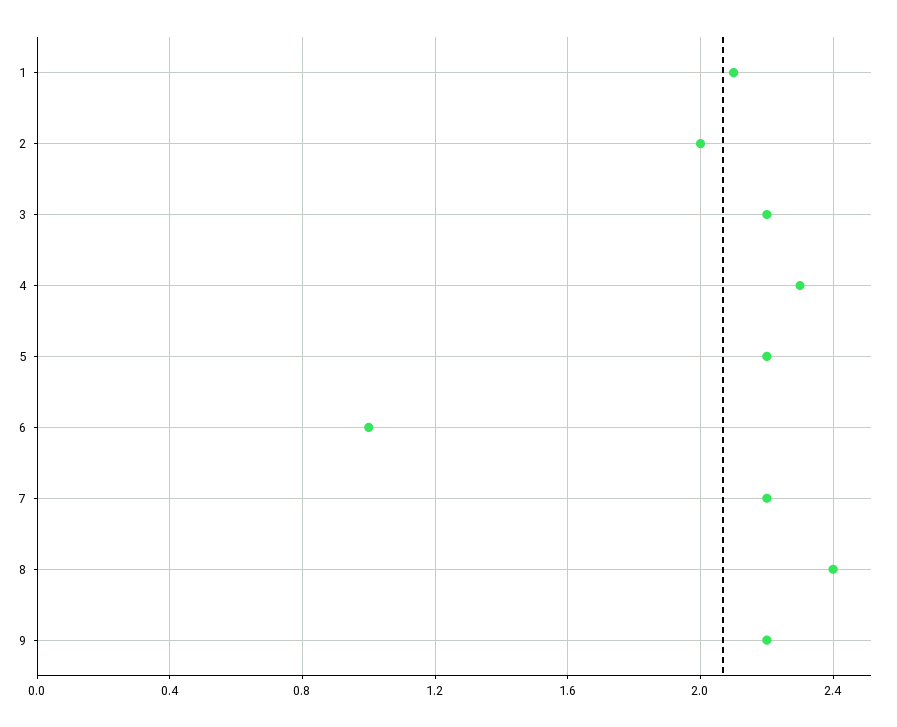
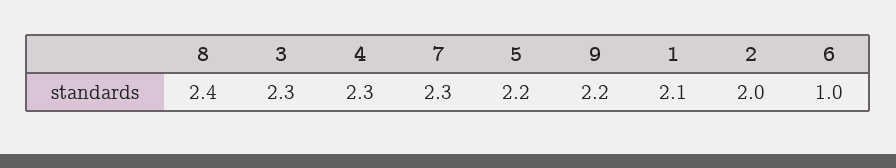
  {
    "1": 2.1,
    "2": 2,
-   "3": 2.2,
+   "3": 2.3,
    "4": 2.3,
    "5": 2.2,
    "6": 1,
-   "7": 2.2,
+   "7": 2.3,
    "8": 2.4,
    "9": 2.2
  }

